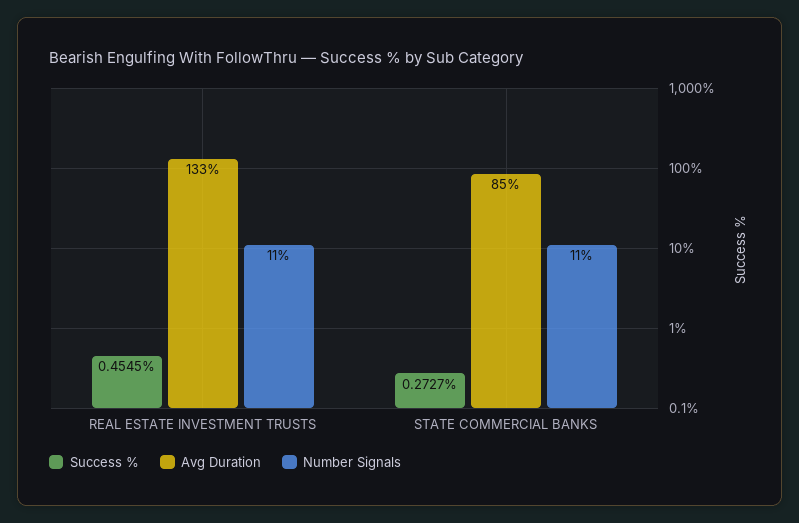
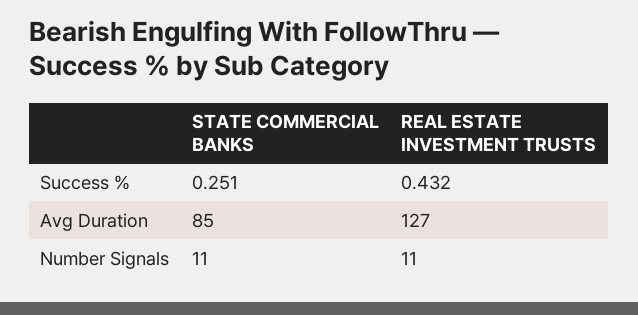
  {
    "Success %": {
-     "REAL ESTATE INVESTMENT TRUSTS": 0.4545,
+     "REAL ESTATE INVESTMENT TRUSTS": 0.432,
-     "STATE COMMERCIAL BANKS": 0.2727
+     "STATE COMMERCIAL BANKS": 0.251
    },
    "Avg Duration": {
-     "REAL ESTATE INVESTMENT TRUSTS": 133,
+     "REAL ESTATE INVESTMENT TRUSTS": 127,
      "STATE COMMERCIAL BANKS": 85
    },
    "Number Signals": {
      "REAL ESTATE INVESTMENT TRUSTS": 11,
      "STATE COMMERCIAL BANKS": 11
    }
  }

